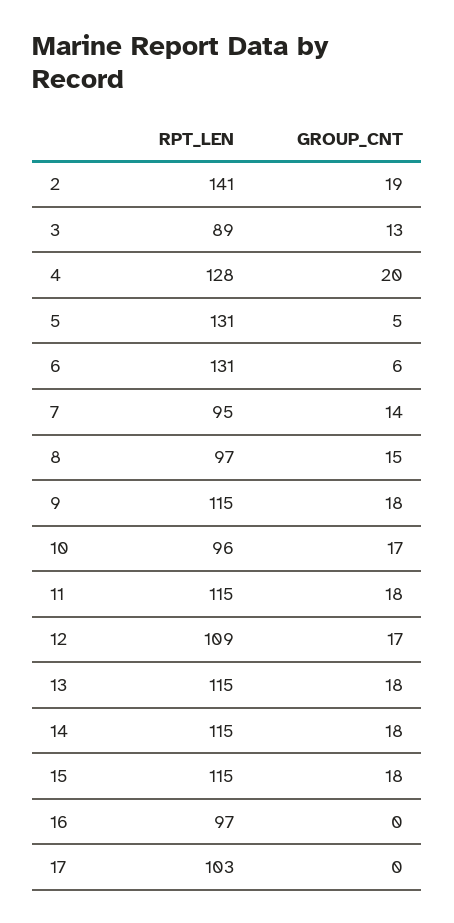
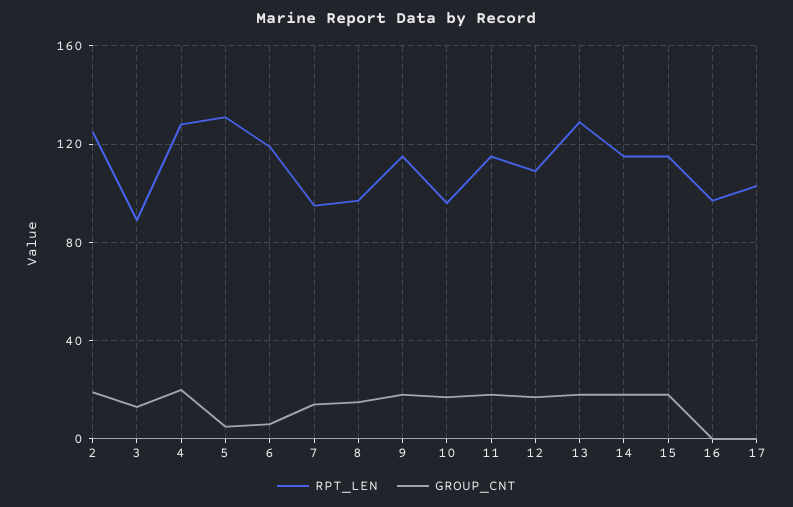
  {
    "RPT_LEN": {
-     "2": 141,
+     "2": 125,
      "3": 89,
      "4": 128,
      "5": 131,
-     "6": 131,
+     "6": 120,
      "7": 95,
      "8": 97,
      "9": 115,
      "10": 96,
      "11": 115,
      "12": 109,
-     "13": 115,
+     "13": 130,
      "14": 115,
      "15": 115,
      "16": 97,
      "17": 103
    },
    "GROUP_CNT": {
      "2": 19,
      "3": 13,
      "4": 20,
      "5": 5,
      "6": 6,
      "7": 14,
      "8": 15,
      "9": 18,
      "10": 17,
      "11": 18,
      "12": 17,
      "13": 18,
      "14": 18,
      "15": 18,
      "16": 0,
      "17": 0
    }
  }

